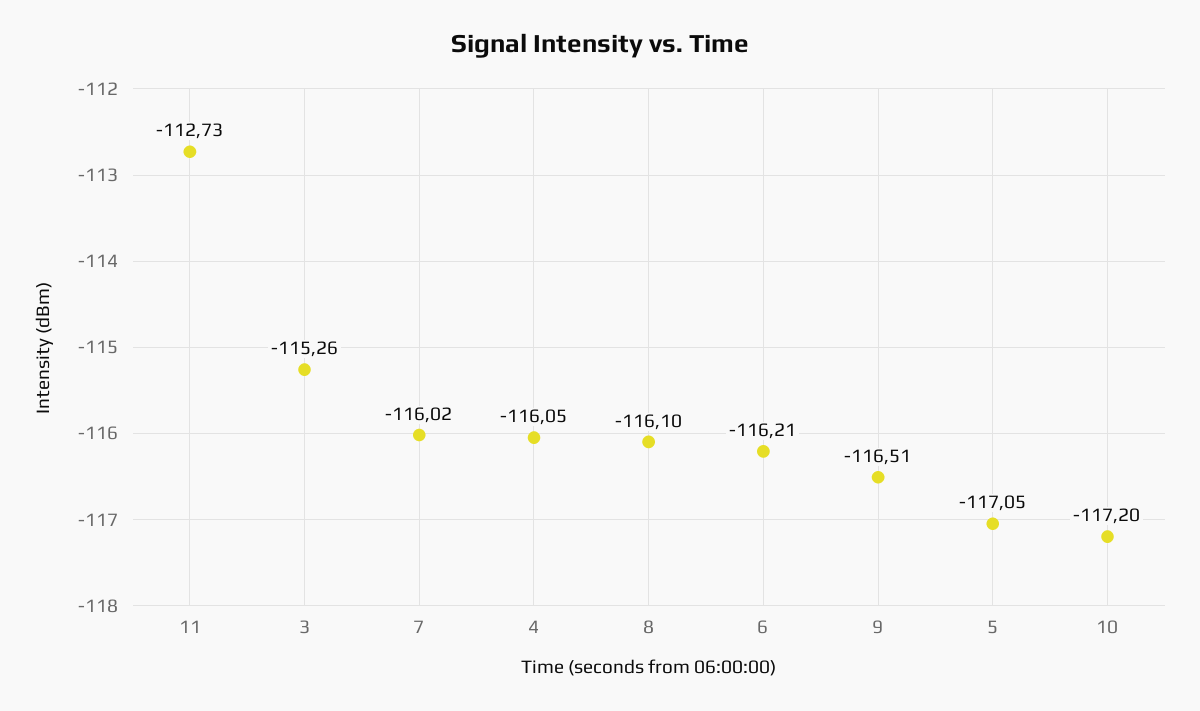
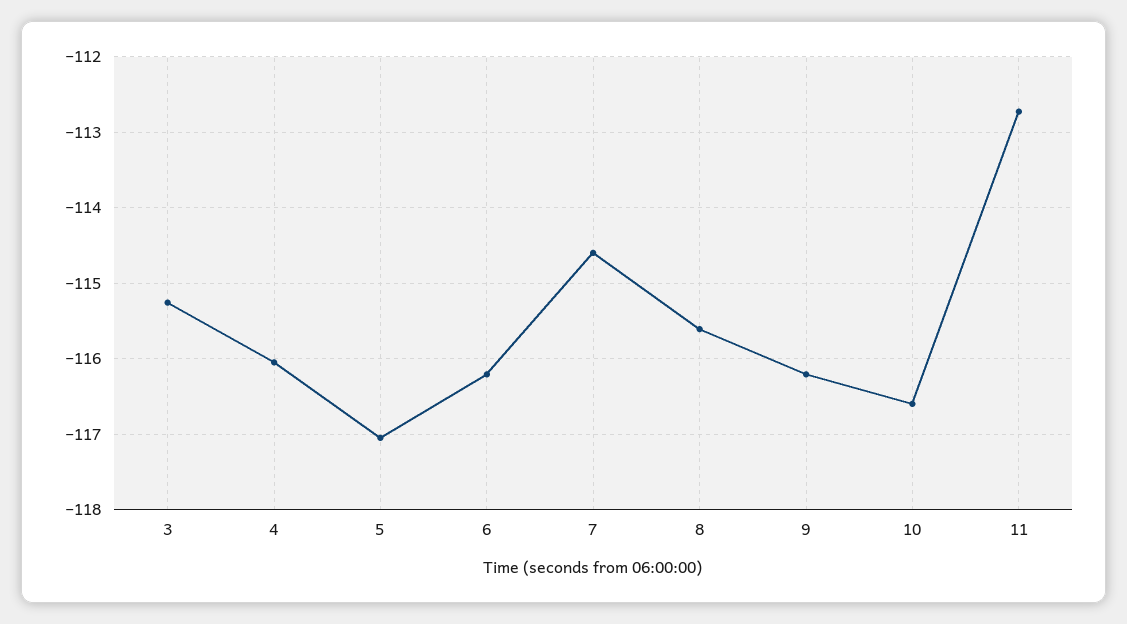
  {
    "11": -112.73,
    "3": -115.26,
-   "7": -116.02,
+   "7": -114.6,
    "4": -116.05,
-   "8": -116.1,
+   "8": -115.6,
    "6": -116.21,
-   "9": -116.51,
+   "9": -116.2,
    "5": -117.05,
-   "10": -117.2
+   "10": -116.6
  }

